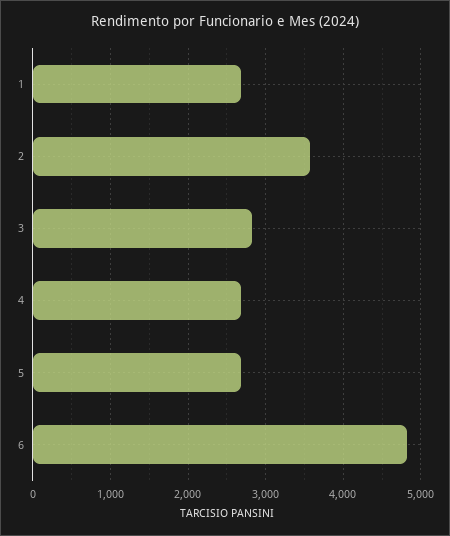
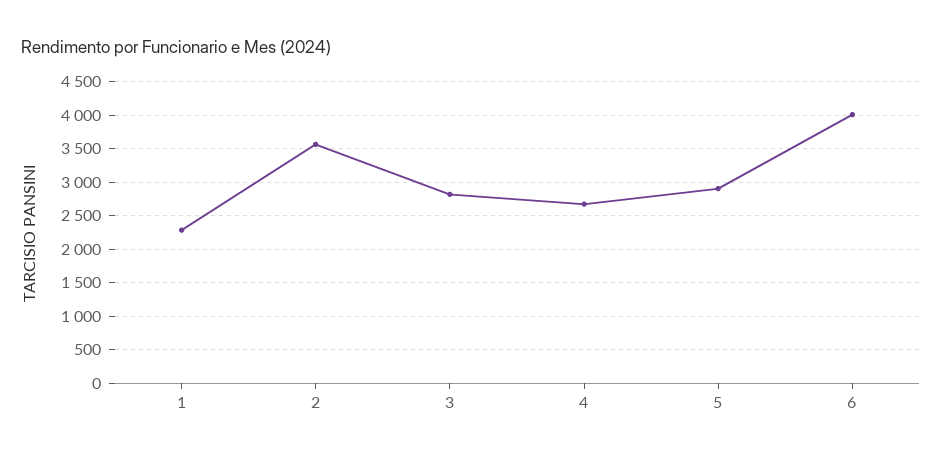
  {
-   "1": 2700,
+   "1": 2300,
    "2": 3600,
    "3": 2800,
    "4": 2700,
-   "5": 2700,
+   "5": 2900,
-   "6": 4800
+   "6": 4000
  }

